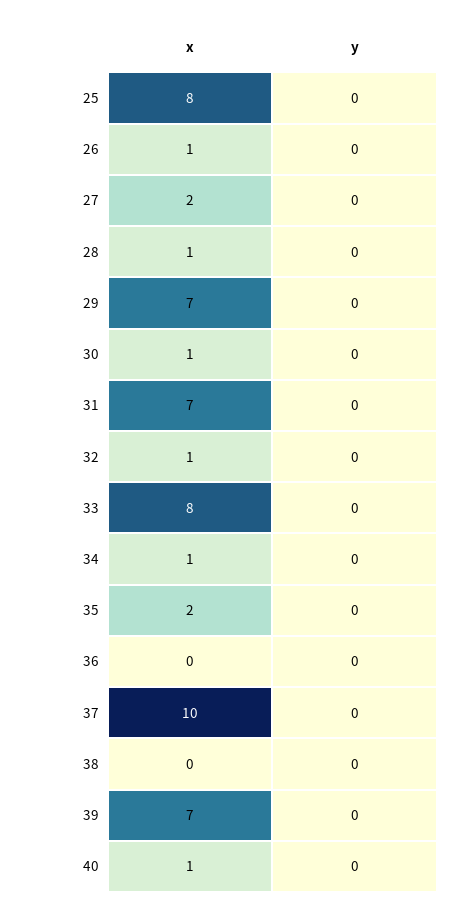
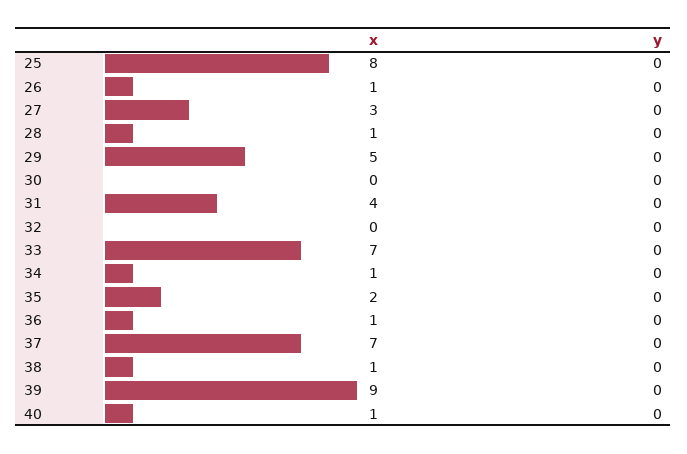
  {
    "x": {
      "25": 8,
      "26": 1,
-     "27": 2,
+     "27": 3,
      "28": 1,
-     "29": 7,
+     "29": 5,
-     "30": 1,
+     "30": 0,
-     "31": 7,
+     "31": 4,
-     "32": 1,
+     "32": 0,
-     "33": 8,
+     "33": 7,
      "34": 1,
      "35": 2,
-     "36": 0,
+     "36": 1,
-     "37": 10,
+     "37": 7,
-     "38": 0,
+     "38": 1,
-     "39": 7,
+     "39": 9,
      "40": 1
    },
    "y": {
      "25": 0,
      "26": 0,
      "27": 0,
      "28": 0,
      "29": 0,
      "30": 0,
      "31": 0,
      "32": 0,
      "33": 0,
      "34": 0,
      "35": 0,
      "36": 0,
      "37": 0,
      "38": 0,
      "39": 0,
      "40": 0
    }
  }

